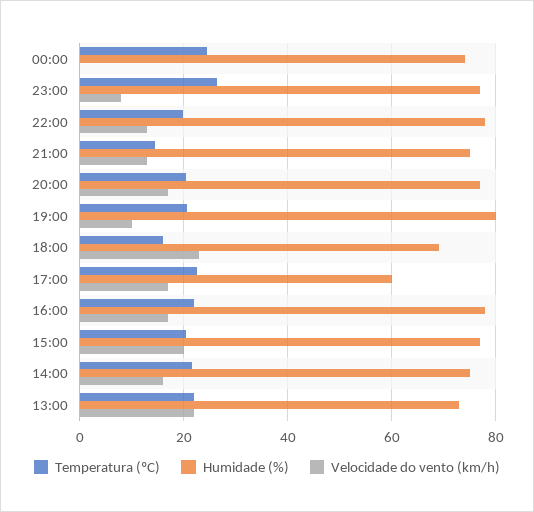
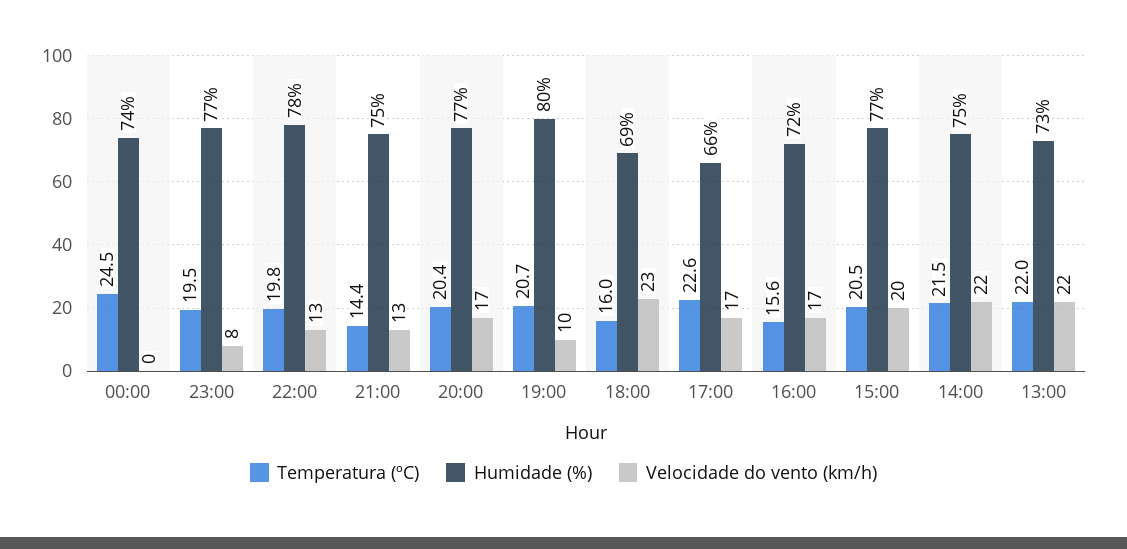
  {
    "Temperatura (ºC)": {
      "00:00": 24.5,
-     "23:00": 26,
+     "23:00": 19.5,
      "22:00": 19.8,
      "21:00": 14.4,
      "20:00": 20.4,
      "19:00": 20.7,
      "18:00": 16,
      "17:00": 22.6,
-     "16:00": 22,
+     "16:00": 15.6,
      "15:00": 20.5,
      "14:00": 21.5,
      "13:00": 22
    },
    "Humidade (%)": {
      "00:00": 74,
      "23:00": 77,
      "22:00": 78,
      "21:00": 75,
      "20:00": 77,
      "19:00": 80,
      "18:00": 69,
-     "17:00": 60,
+     "17:00": 66,
-     "16:00": 78,
+     "16:00": 72,
      "15:00": 77,
      "14:00": 75,
      "13:00": 73
    },
    "Velocidade do vento (km/h)": {
      "00:00": 0,
      "23:00": 8,
      "22:00": 13,
      "21:00": 13,
      "20:00": 17,
      "19:00": 10,
      "18:00": 23,
      "17:00": 17,
      "16:00": 17,
      "15:00": 20,
-     "14:00": 16,
+     "14:00": 22,
      "13:00": 22
    }
  }

